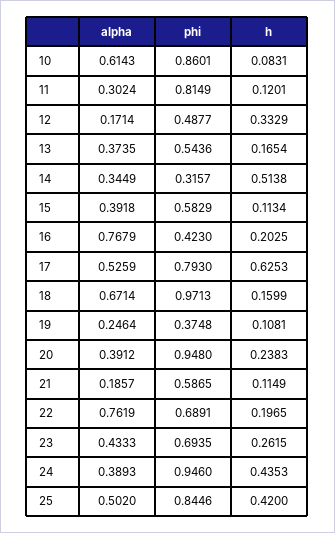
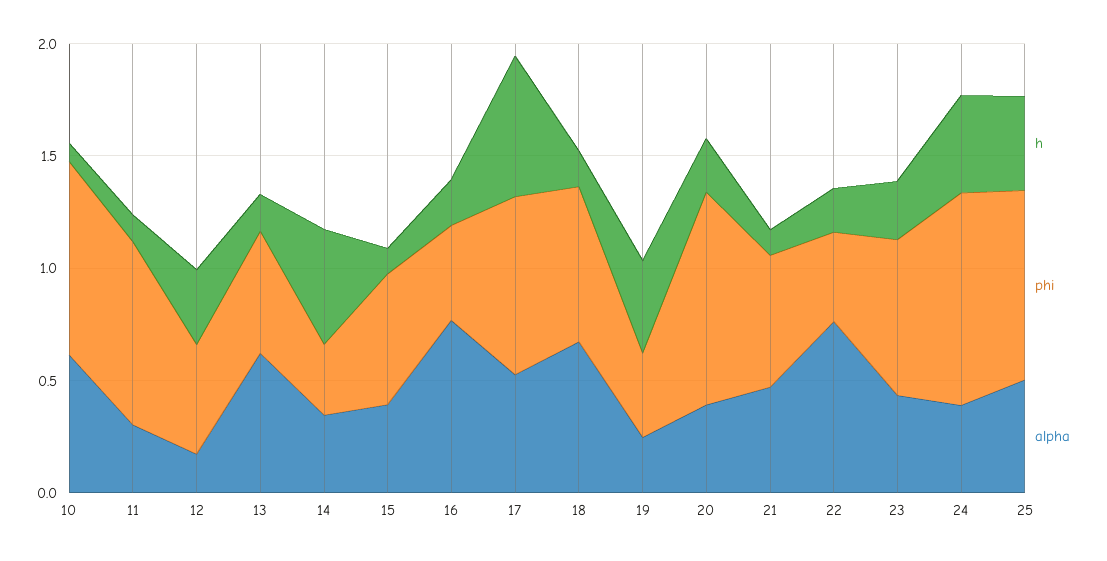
  {
    "alpha": {
      "10": 0.6143,
      "11": 0.3024,
      "12": 0.1714,
-     "13": 0.3735,
+     "13": 0.6,
      "14": 0.3449,
      "15": 0.3918,
      "16": 0.7679,
      "17": 0.5259,
      "18": 0.6714,
      "19": 0.2464,
      "20": 0.3912,
-     "21": 0.1857,
+     "21": 0.5,
      "22": 0.7619,
      "23": 0.4333,
      "24": 0.3893,
      "25": 0.502
    },
    "phi": {
      "10": 0.8601,
      "11": 0.8149,
      "12": 0.4877,
      "13": 0.5436,
      "14": 0.3157,
      "15": 0.5829,
      "16": 0.423,
      "17": 0.793,
-     "18": 0.9713,
+     "18": 0.7,
      "19": 0.3748,
      "20": 0.948,
      "21": 0.5865,
-     "22": 0.6891,
+     "22": 0.4,
      "23": 0.6935,
      "24": 0.946,
      "25": 0.8446
    },
    "h": {
      "10": 0.0831,
      "11": 0.1201,
      "12": 0.3329,
      "13": 0.1654,
      "14": 0.5138,
      "15": 0.1134,
      "16": 0.2025,
      "17": 0.6253,
      "18": 0.1599,
-     "19": 0.1081,
+     "19": 0.4,
      "20": 0.2383,
      "21": 0.1149,
      "22": 0.1965,
      "23": 0.2615,
      "24": 0.4353,
      "25": 0.42
    }
  }

